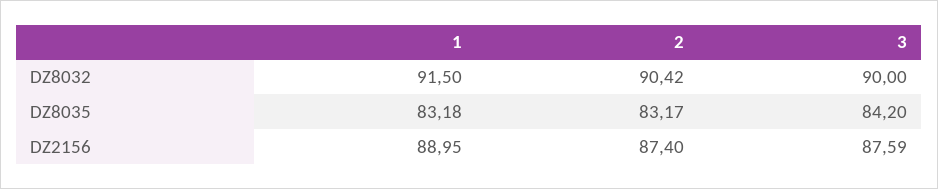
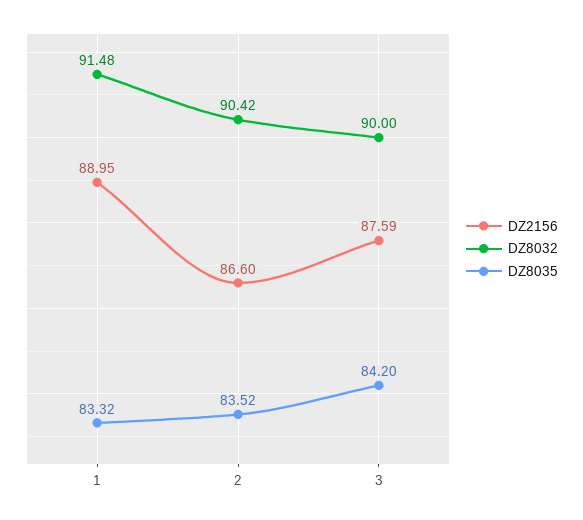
  {
    "DZ8032": {
-     "1": 91.5,
+     "1": 91.48,
      "2": 90.42,
      "3": 90
    },
    "DZ8035": {
-     "1": 83.18,
+     "1": 83.32,
-     "2": 83.17,
+     "2": 83.52,
      "3": 84.2
    },
    "DZ2156": {
      "1": 88.95,
-     "2": 87.4,
+     "2": 86.6,
      "3": 87.59
    }
  }

